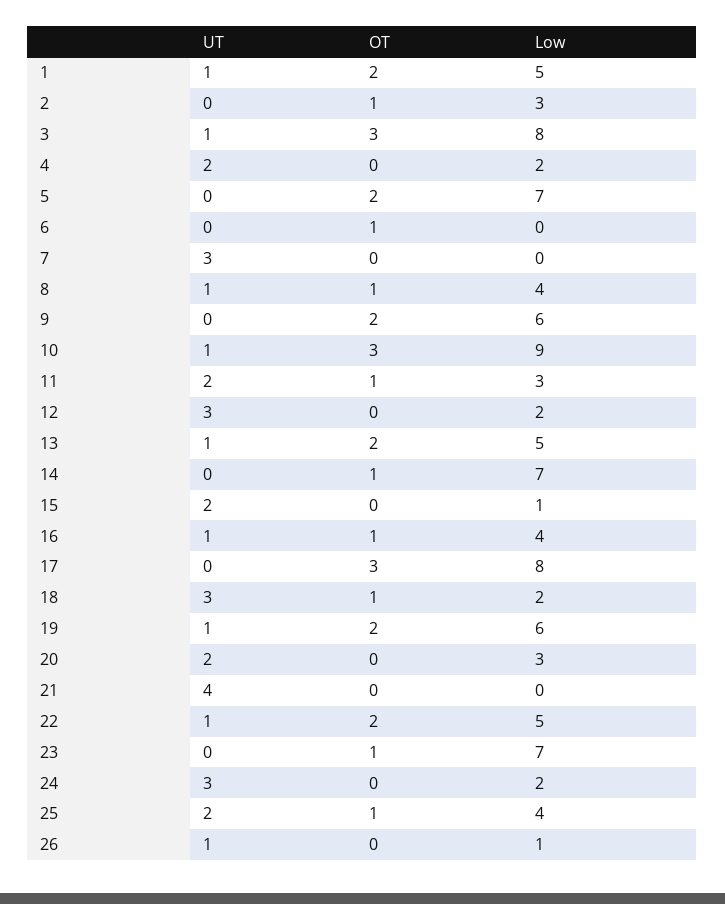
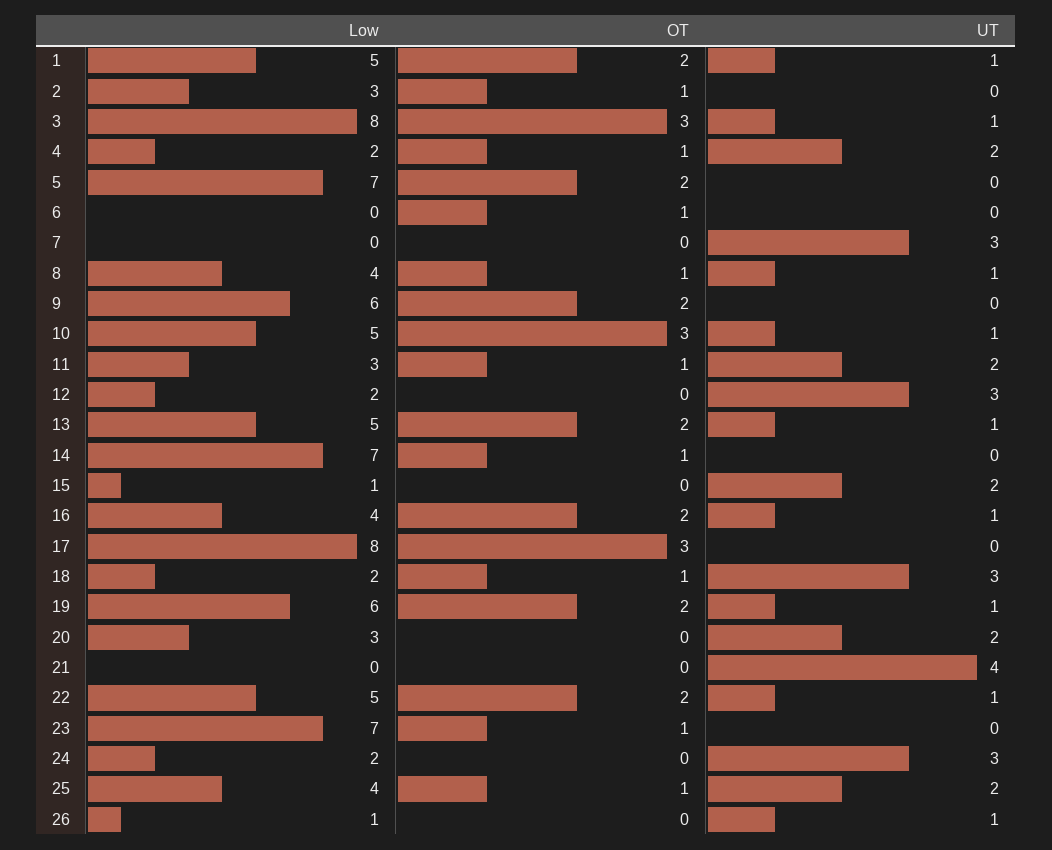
  {
    "UT": {
      "1": 1,
      "2": 0,
      "3": 1,
      "4": 2,
      "5": 0,
      "6": 0,
      "7": 3,
      "8": 1,
      "9": 0,
      "10": 1,
      "11": 2,
      "12": 3,
      "13": 1,
      "14": 0,
      "15": 2,
      "16": 1,
      "17": 0,
      "18": 3,
      "19": 1,
      "20": 2,
      "21": 4,
      "22": 1,
      "23": 0,
      "24": 3,
      "25": 2,
      "26": 1
    },
    "OT": {
      "1": 2,
      "2": 1,
      "3": 3,
-     "4": 0,
+     "4": 1,
      "5": 2,
      "6": 1,
      "7": 0,
      "8": 1,
      "9": 2,
      "10": 3,
      "11": 1,
      "12": 0,
      "13": 2,
      "14": 1,
      "15": 0,
-     "16": 1,
+     "16": 2,
      "17": 3,
      "18": 1,
      "19": 2,
      "20": 0,
      "21": 0,
      "22": 2,
      "23": 1,
      "24": 0,
      "25": 1,
      "26": 0
    },
    "Low": {
      "1": 5,
      "2": 3,
      "3": 8,
      "4": 2,
      "5": 7,
      "6": 0,
      "7": 0,
      "8": 4,
      "9": 6,
-     "10": 9,
+     "10": 5,
      "11": 3,
      "12": 2,
      "13": 5,
      "14": 7,
      "15": 1,
      "16": 4,
      "17": 8,
      "18": 2,
      "19": 6,
      "20": 3,
      "21": 0,
      "22": 5,
      "23": 7,
      "24": 2,
      "25": 4,
      "26": 1
    }
  }

